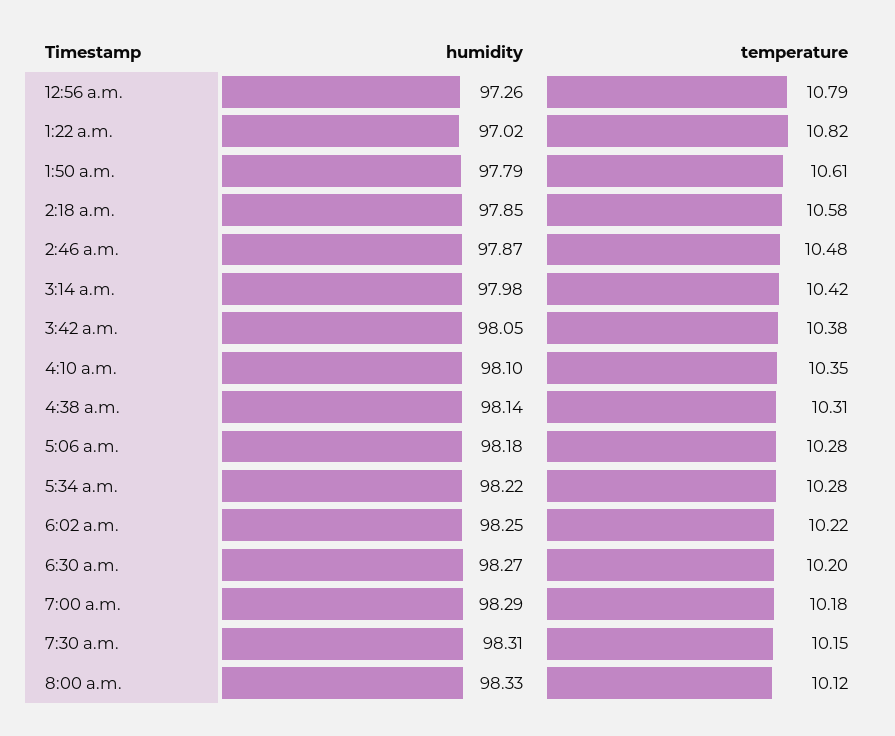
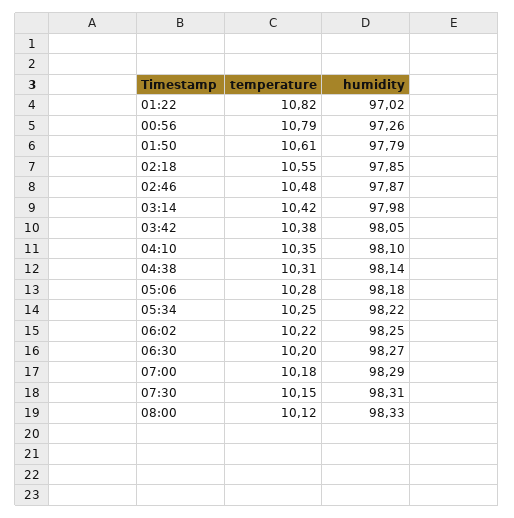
  {
    "humidity": {
      "12:56 a.m.": 97.26,
      "1:22 a.m.": 97.02,
      "1:50 a.m.": 97.79,
      "2:18 a.m.": 97.85,
      "2:46 a.m.": 97.87,
      "3:14 a.m.": 97.98,
      "3:42 a.m.": 98.05,
      "4:10 a.m.": 98.1,
      "4:38 a.m.": 98.14,
      "5:06 a.m.": 98.18,
      "5:34 a.m.": 98.22,
      "6:02 a.m.": 98.25,
      "6:30 a.m.": 98.27,
      "7:00 a.m.": 98.29,
      "7:30 a.m.": 98.31,
      "8:00 a.m.": 98.33
    },
    "temperature": {
      "12:56 a.m.": 10.79,
      "1:22 a.m.": 10.82,
      "1:50 a.m.": 10.61,
-     "2:18 a.m.": 10.58,
+     "2:18 a.m.": 10.55,
      "2:46 a.m.": 10.48,
      "3:14 a.m.": 10.42,
      "3:42 a.m.": 10.38,
      "4:10 a.m.": 10.35,
      "4:38 a.m.": 10.31,
      "5:06 a.m.": 10.28,
-     "5:34 a.m.": 10.28,
+     "5:34 a.m.": 10.25,
      "6:02 a.m.": 10.22,
      "6:30 a.m.": 10.2,
      "7:00 a.m.": 10.18,
      "7:30 a.m.": 10.15,
      "8:00 a.m.": 10.12
    }
  }

